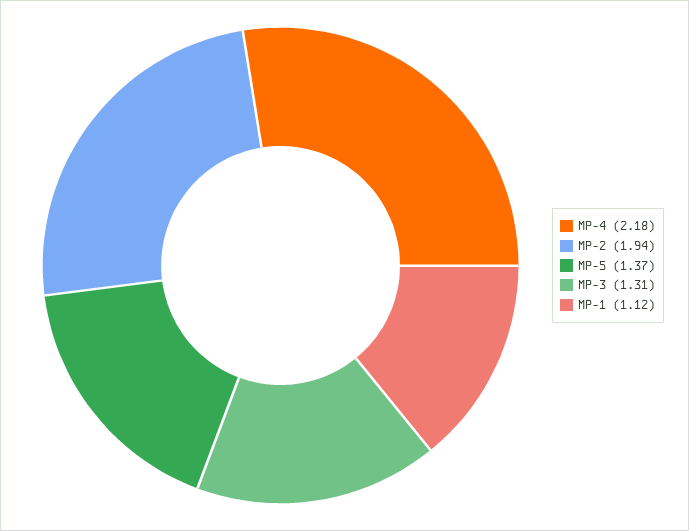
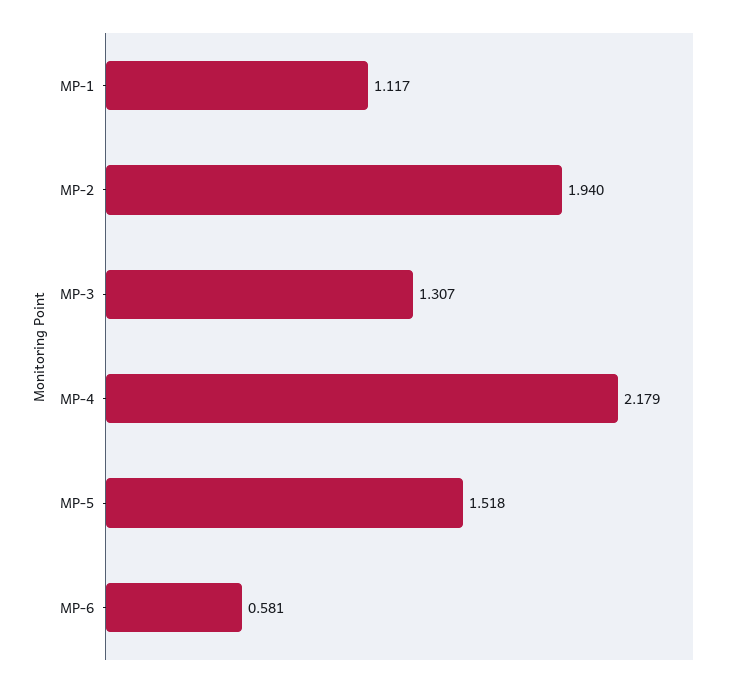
  {
    "MP-4": 2.179,
    "MP-2": 1.94,
-   "MP-5": 1.37,
+   "MP-5": 1.518,
    "MP-3": 1.307,
-   "MP-1": 1.117
+   "MP-1": 1.117,
+   "MP-6": 0.581
  }

